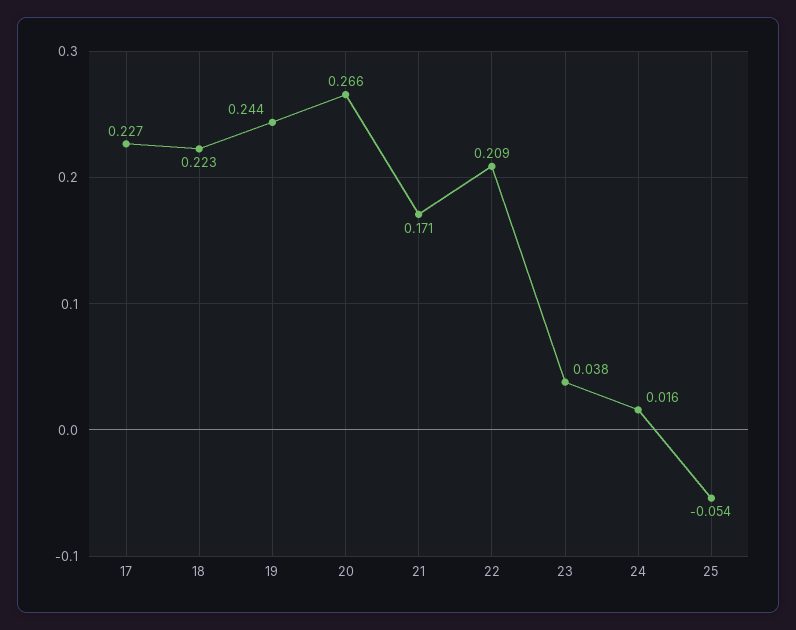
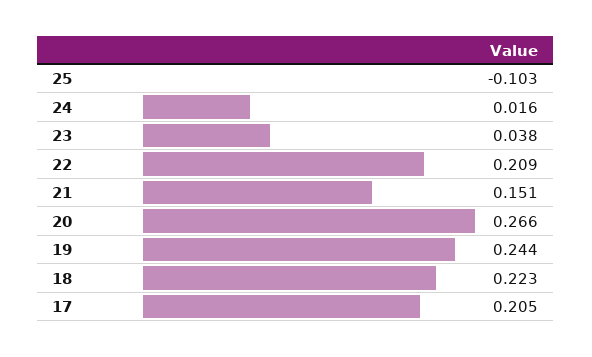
  {
-   "17": 0.227,
+   "17": 0.205,
    "18": 0.223,
    "19": 0.244,
    "20": 0.266,
-   "21": 0.171,
+   "21": 0.151,
    "22": 0.209,
    "23": 0.038,
    "24": 0.016,
-   "25": -0.054
+   "25": -0.103
  }

